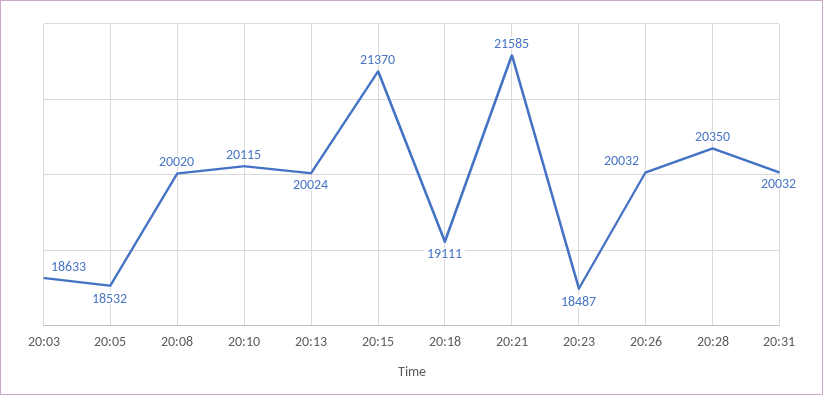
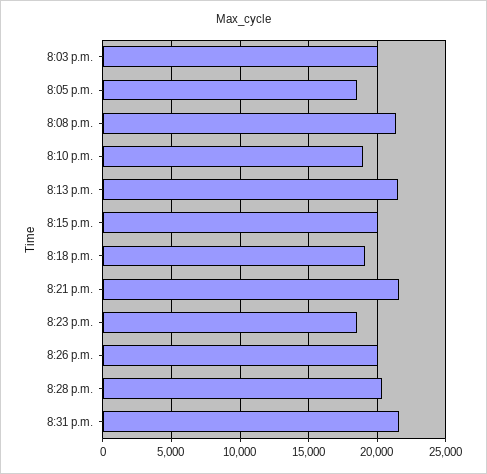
  {
-   "20:03": 18633,
+   "20:03": 20000,
    "20:05": 18532,
-   "20:08": 20020,
+   "20:08": 21500,
-   "20:10": 20115,
+   "20:10": 19000,
-   "20:13": 20024,
+   "20:13": 21500,
-   "20:15": 21370,
+   "20:15": 20000,
    "20:18": 19111,
    "20:21": 21585,
    "20:23": 18487,
    "20:26": 20032,
    "20:28": 20350,
-   "20:31": 20032
+   "20:31": 21500
  }

